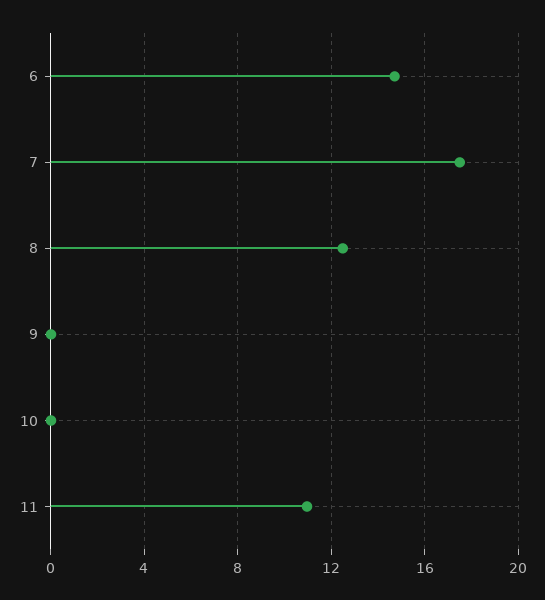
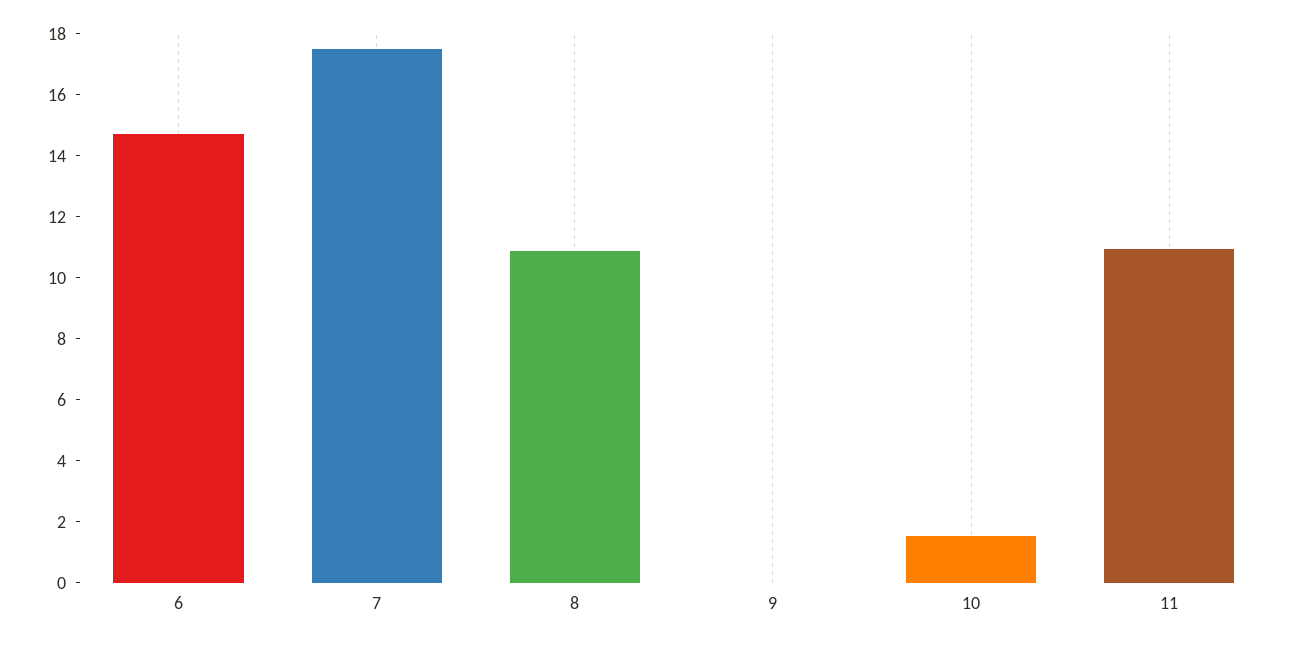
  {
    "6": 14.5,
    "7": 17.5,
-   "8": 12.5,
+   "8": 11,
    "9": 0,
-   "10": 0,
+   "10": 1.5,
    "11": 11
  }

